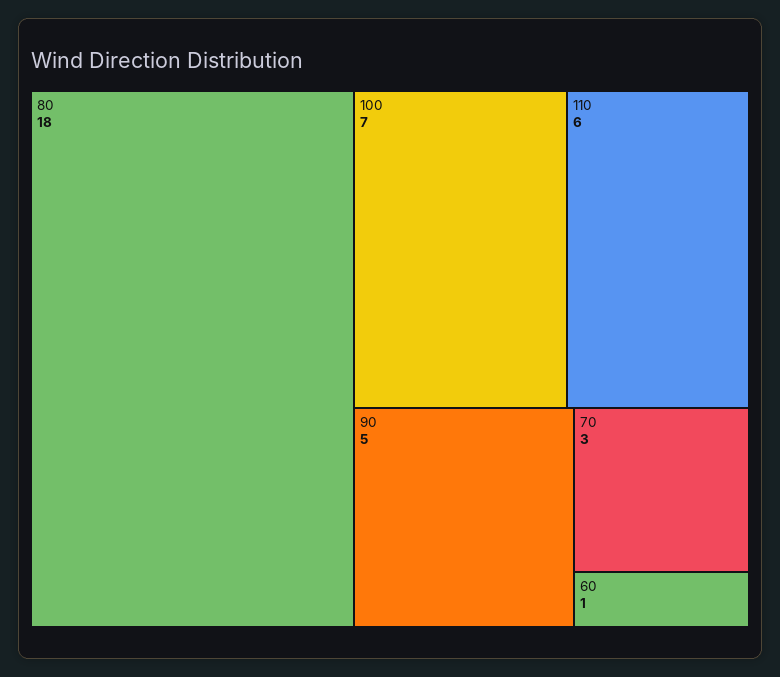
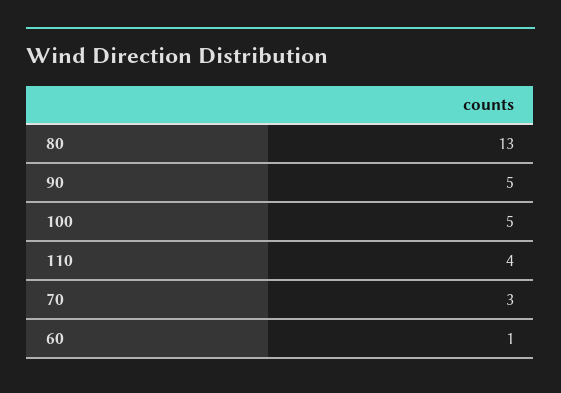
  {
-   "80": 18,
+   "80": 13,
-   "100": 7,
+   "100": 5,
-   "110": 6,
+   "110": 4,
    "90": 5,
    "70": 3,
    "60": 1
  }

